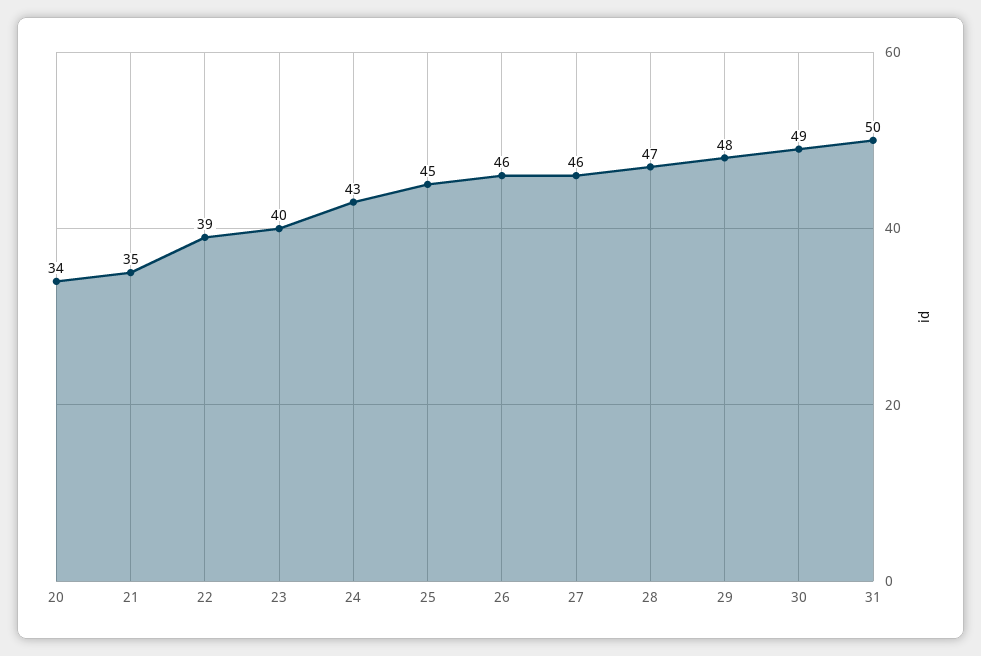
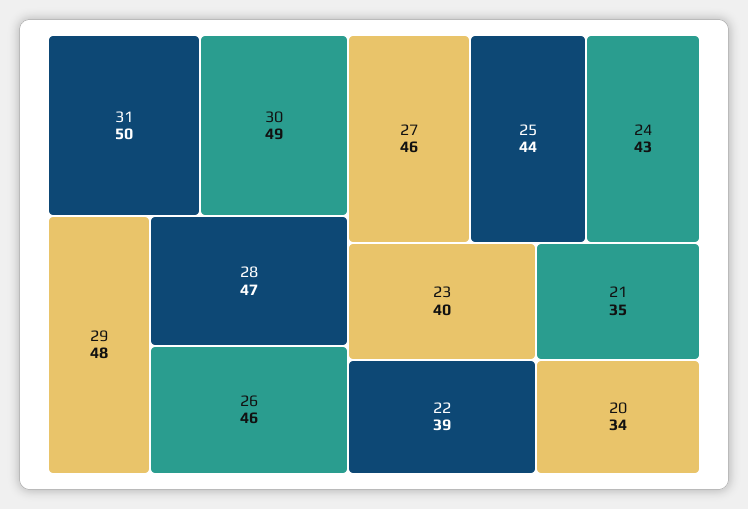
  {
    "20": 34,
    "21": 35,
    "22": 39,
    "23": 40,
    "24": 43,
-   "25": 45,
+   "25": 44,
    "26": 46,
    "27": 46,
    "28": 47,
    "29": 48,
    "30": 49,
    "31": 50
  }

